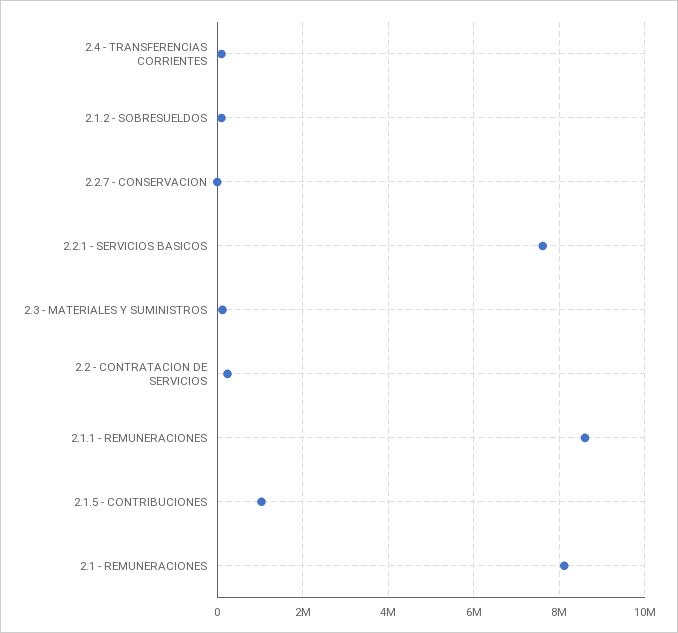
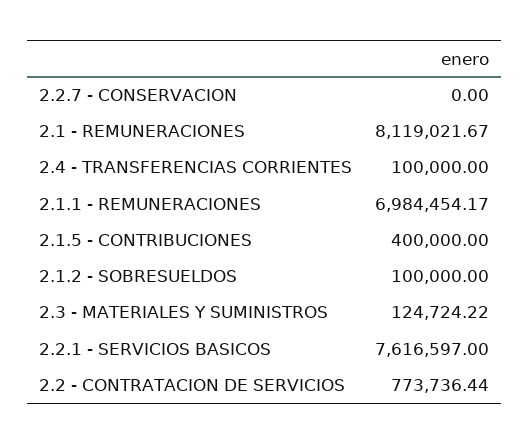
  {
    "2.4 - TRANSFERENCIAS CORRIENTES": 100000,
    "2.1.2 - SOBRESUELDOS": 100000,
    "2.2.7 - CONSERVACION": 0,
    "2.2.1 - SERVICIOS BASICOS": 7616597,
    "2.3 - MATERIALES Y SUMINISTROS": 124724.22,
-   "2.2 - CONTRATACION DE SERVICIOS": 200000,
+   "2.2 - CONTRATACION DE SERVICIOS": 773736.44,
-   "2.1.1 - REMUNERACIONES": 8600000,
+   "2.1.1 - REMUNERACIONES": 6984454.17,
-   "2.1.5 - CONTRIBUCIONES": 1000000,
+   "2.1.5 - CONTRIBUCIONES": 400000,
    "2.1 - REMUNERACIONES": 8119021.67
  }

